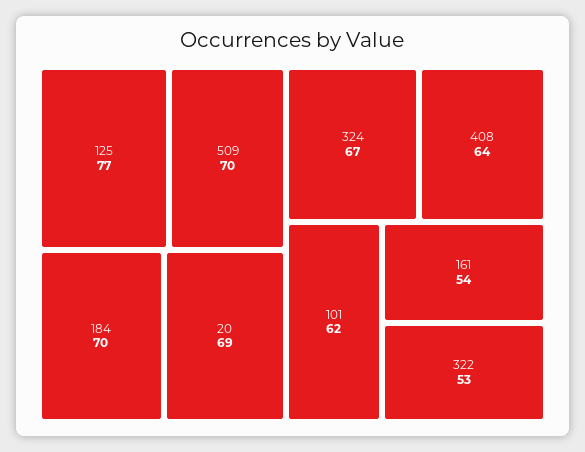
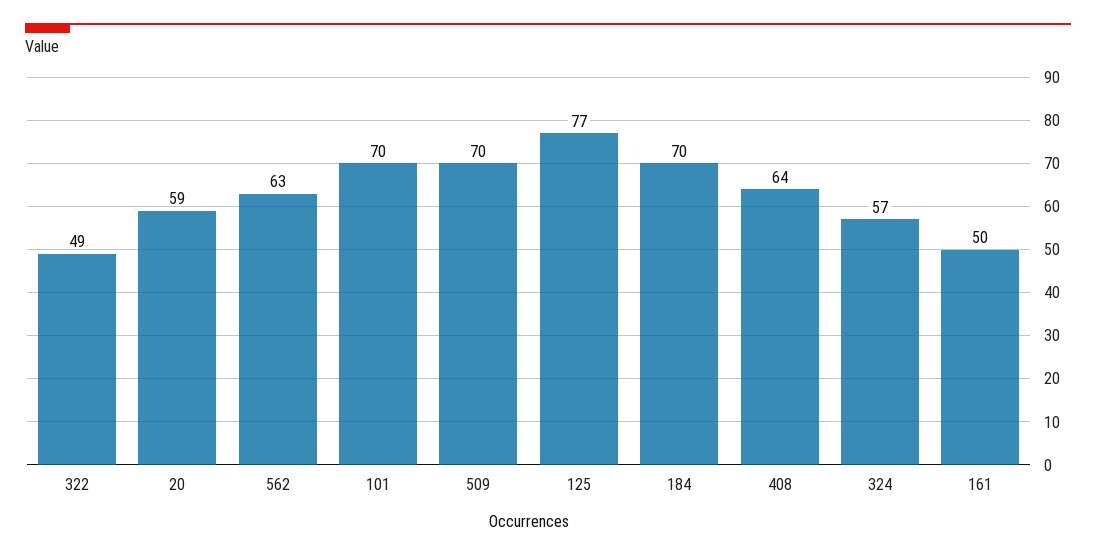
  {
    "125": 77,
    "509": 70,
    "184": 70,
-   "20": 69,
+   "20": 59,
-   "324": 67,
+   "324": 57,
    "408": 64,
-   "101": 62,
+   "101": 70,
-   "161": 54,
+   "161": 50,
-   "322": 53
+   "322": 49,
+   "562": 63
  }

